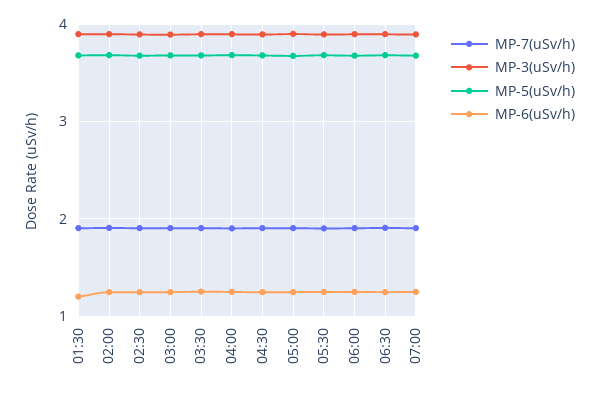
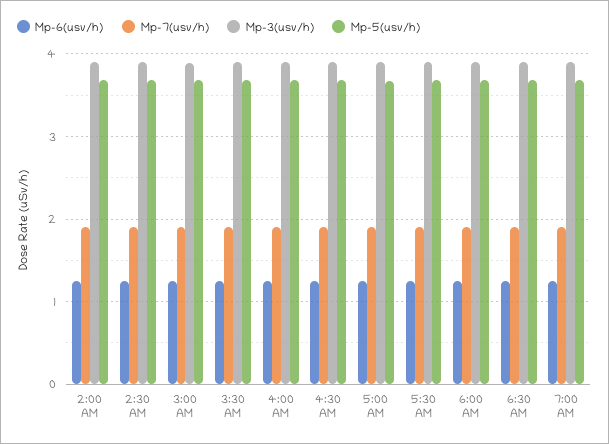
  {
    "MP-7(uSv/h)": {
-     "01:30": 1.9,
      "02:00": 1.9,
      "02:30": 1.9,
      "03:00": 1.9,
      "03:30": 1.9,
      "04:00": 1.9,
      "04:30": 1.9,
      "05:00": 1.9,
      "05:30": 1.9,
      "06:00": 1.9,
      "06:30": 1.9,
      "07:00": 1.9
    },
    "MP-3(uSv/h)": {
-     "01:30": 3.9,
      "02:00": 3.9,
      "02:30": 3.9,
      "03:00": 3.9,
      "03:30": 3.9,
      "04:00": 3.9,
      "04:30": 3.9,
      "05:00": 3.9,
      "05:30": 3.9,
      "06:00": 3.9,
      "06:30": 3.9,
      "07:00": 3.9
    },
    "MP-5(uSv/h)": {
-     "01:30": 3.7,
      "02:00": 3.7,
      "02:30": 3.7,
      "03:00": 3.7,
      "03:30": 3.7,
      "04:00": 3.7,
      "04:30": 3.7,
      "05:00": 3.7,
      "05:30": 3.7,
      "06:00": 3.7,
      "06:30": 3.7,
      "07:00": 3.7
    },
    "MP-6(uSv/h)": {
-     "01:30": 1.2,
      "02:00": 1.2,
      "02:30": 1.2,
      "03:00": 1.2,
      "03:30": 1.3,
      "04:00": 1.3,
      "04:30": 1.2,
      "05:00": 1.2,
      "05:30": 1.3,
      "06:00": 1.3,
      "06:30": 1.2,
      "07:00": 1.3
    }
  }

